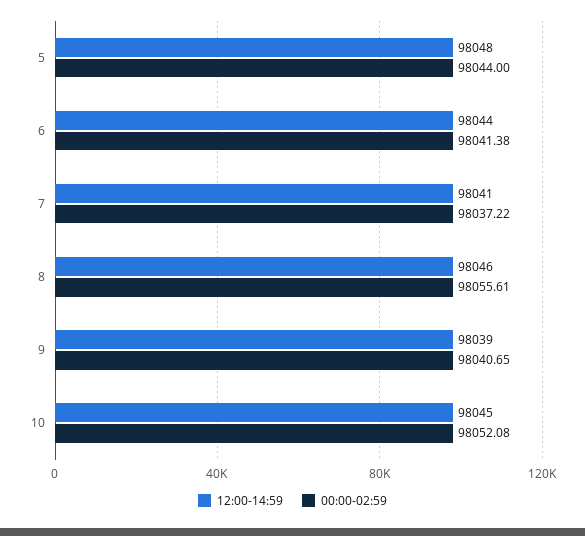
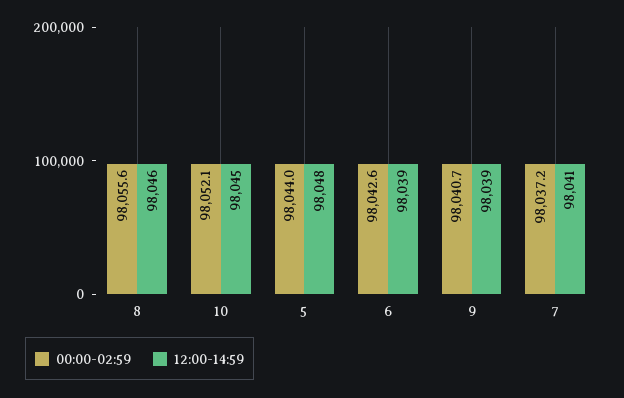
  {
    "12:00-14:59": {
      "5": 98048,
-     "6": 98044,
+     "6": 98039,
      "7": 98041,
      "8": 98046,
      "9": 98039,
      "10": 98045
    },
    "00:00-02:59": {
      "5": 98044,
-     "6": 98041.38,
+     "6": 98042.6,
      "7": 98037.22,
      "8": 98055.61,
      "9": 98040.65,
      "10": 98052.08
    }
  }

